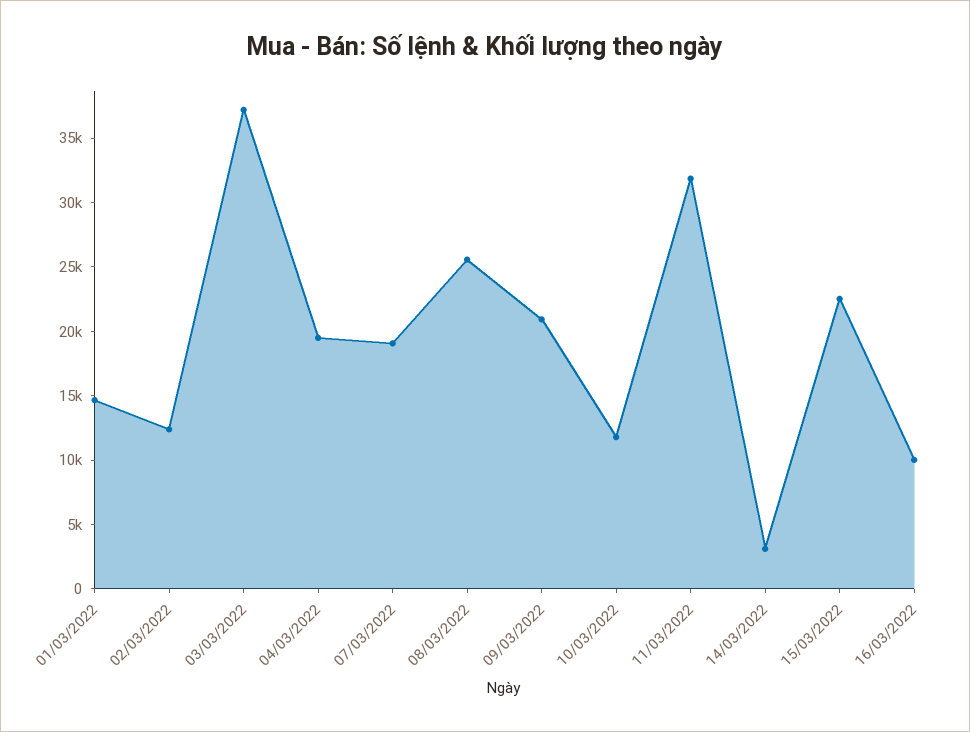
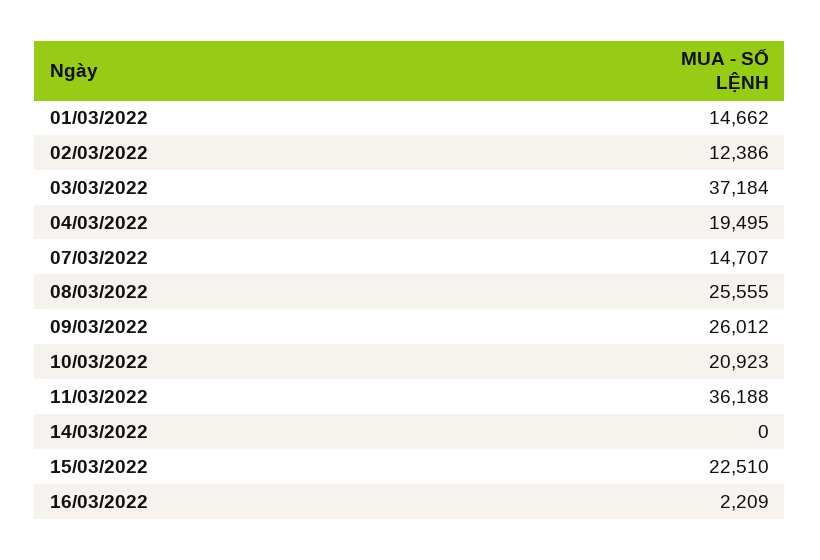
  {
    "01/03/2022": 14662,
    "02/03/2022": 12386,
    "03/03/2022": 37184,
    "04/03/2022": 19495,
-   "07/03/2022": 19000,
+   "07/03/2022": 14707,
    "08/03/2022": 25555,
-   "09/03/2022": 21000,
+   "09/03/2022": 26012,
-   "10/03/2022": 12000,
+   "10/03/2022": 20923,
-   "11/03/2022": 32000,
+   "11/03/2022": 36188,
-   "14/03/2022": 3000,
+   "14/03/2022": 0,
    "15/03/2022": 22510,
-   "16/03/2022": 10000
+   "16/03/2022": 2209
  }

